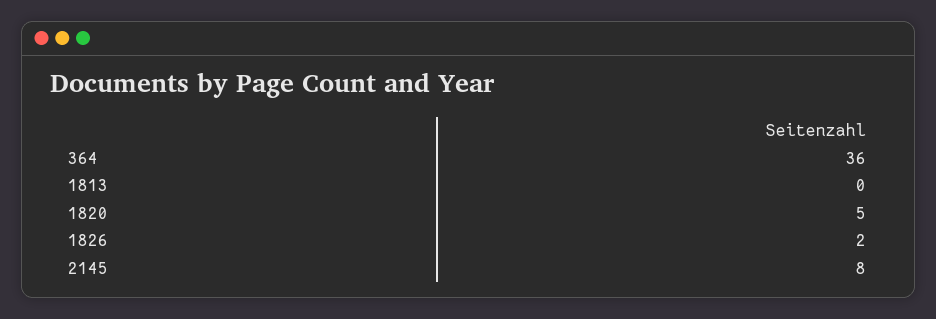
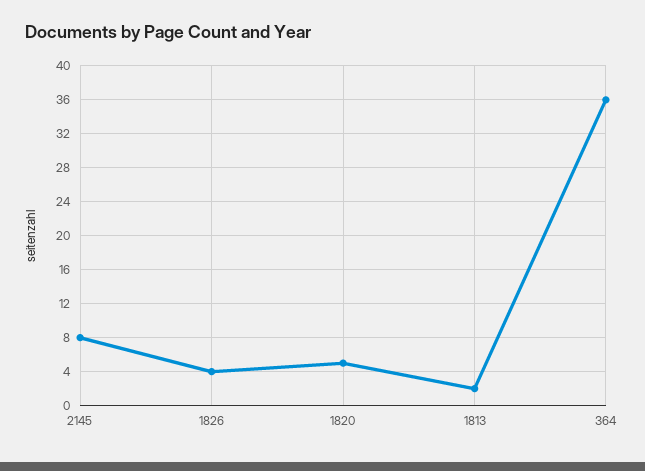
  {
    "364": 36,
-   "1813": 0,
+   "1813": 2,
    "1820": 5,
-   "1826": 2,
+   "1826": 4,
    "2145": 8
  }

